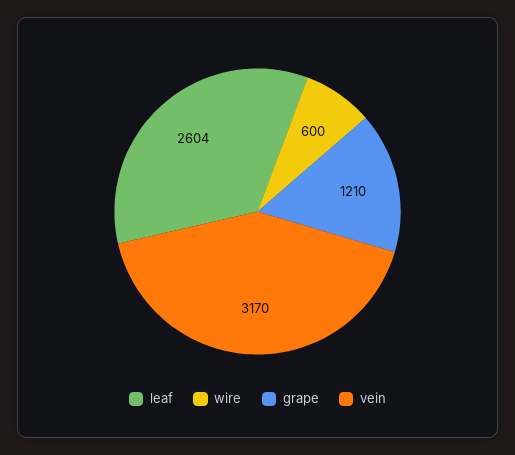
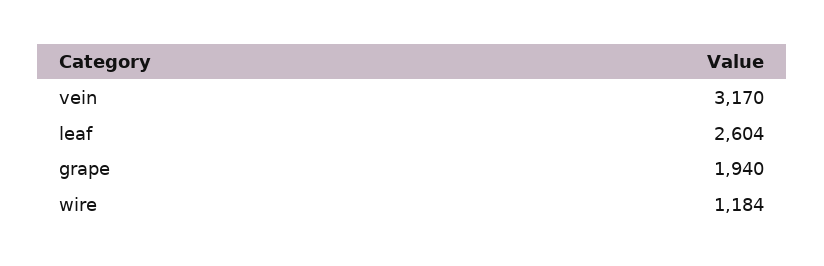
  {
    "leaf": 2604,
-   "wire": 600,
+   "wire": 1184,
-   "grape": 1210,
+   "grape": 1940,
    "vein": 3170
  }

